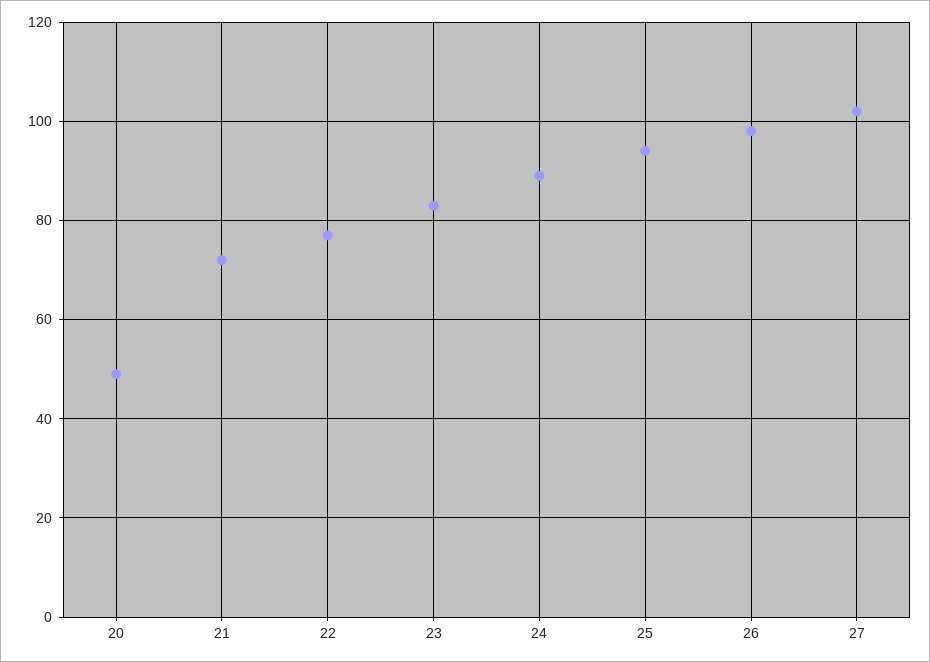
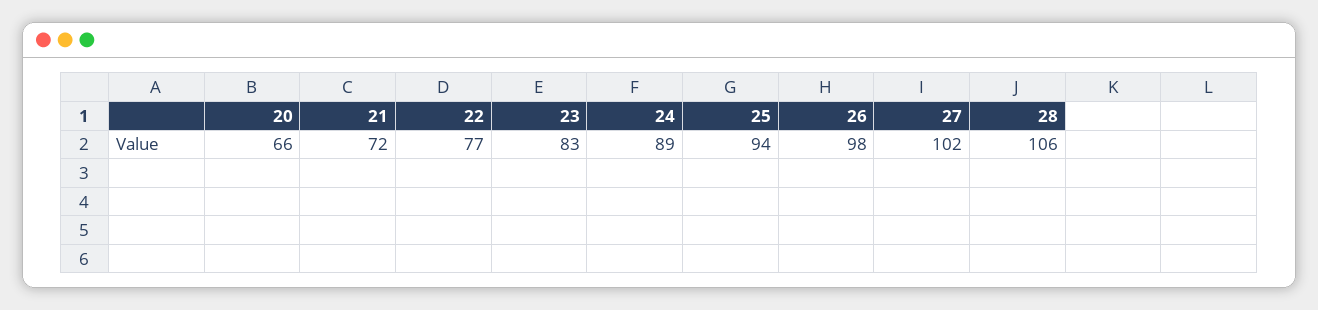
  {
-   "20": 50,
+   "20": 66,
    "21": 72,
    "22": 77,
    "23": 83,
    "24": 89,
    "25": 94,
    "26": 98,
-   "27": 102
+   "27": 102,
+   "28": 106
  }

